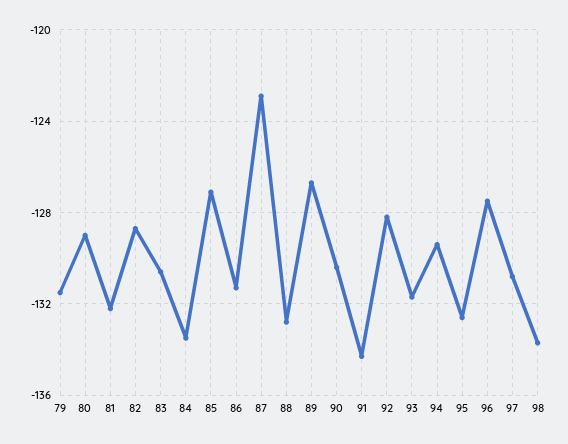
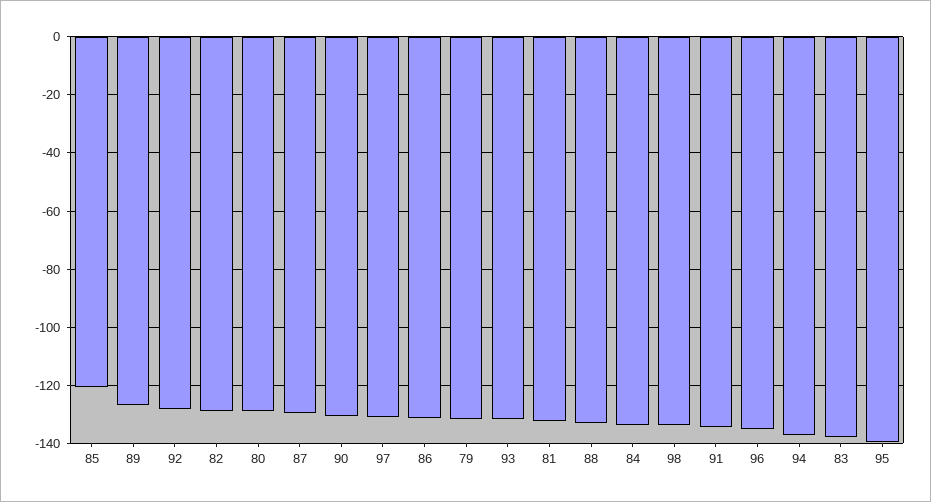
  {
    "79": -131.5,
    "80": -129,
    "81": -132,
    "82": -128.5,
-   "83": -130.5,
+   "83": -137.5,
    "84": -133.5,
-   "85": -127,
+   "85": -120,
    "86": -131.5,
-   "87": -123,
+   "87": -130,
    "88": -133,
    "89": -126.5,
    "90": -130.5,
    "91": -134.5,
    "92": -128,
    "93": -131.5,
-   "94": -129.5,
+   "94": -137.5,
-   "95": -132.5,
+   "95": -140,
-   "96": -127.5,
+   "96": -135,
    "97": -131,
    "98": -133.5
  }

